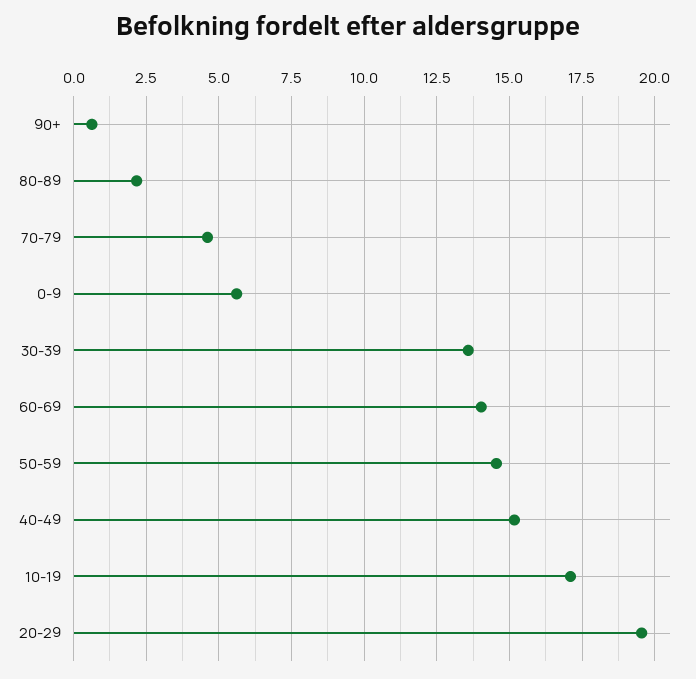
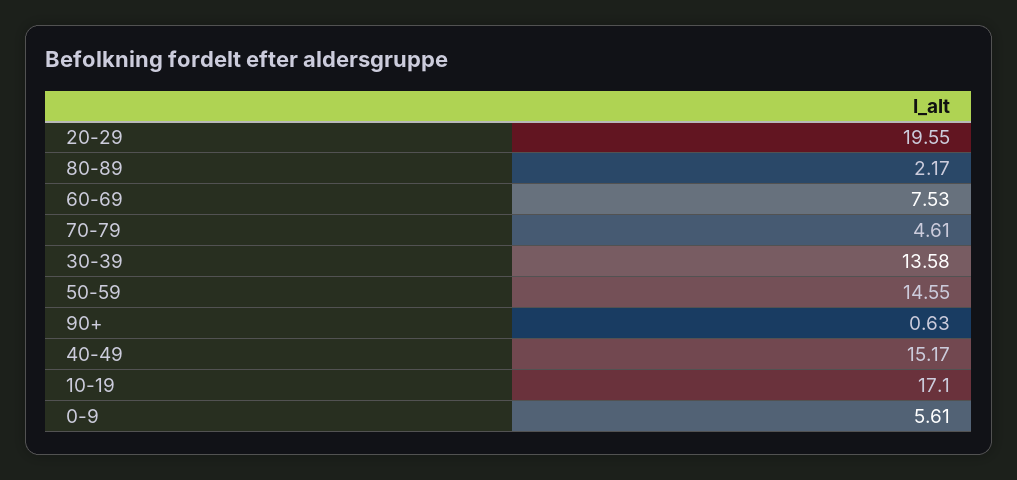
  {
    "90+": 0.63,
    "80-89": 2.17,
    "70-79": 4.61,
    "0-9": 5.61,
    "30-39": 13.58,
-   "60-69": 14,
+   "60-69": 7.53,
    "50-59": 14.55,
    "40-49": 15.17,
    "10-19": 17.1,
    "20-29": 19.55
  }

